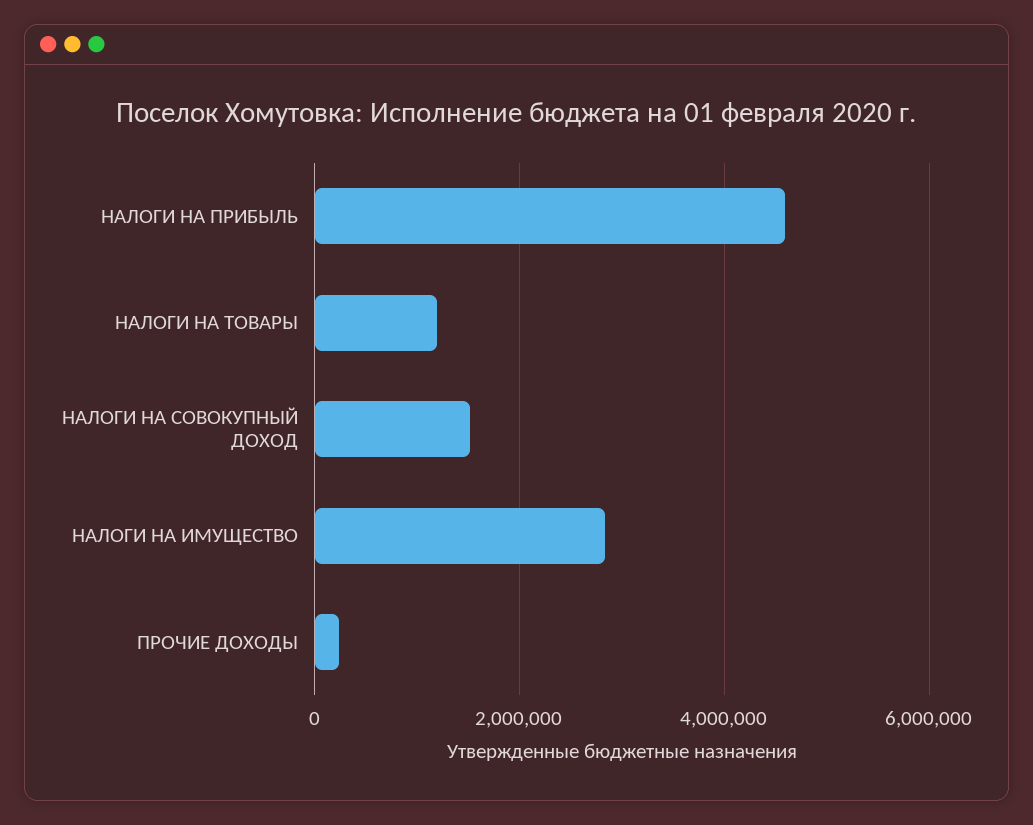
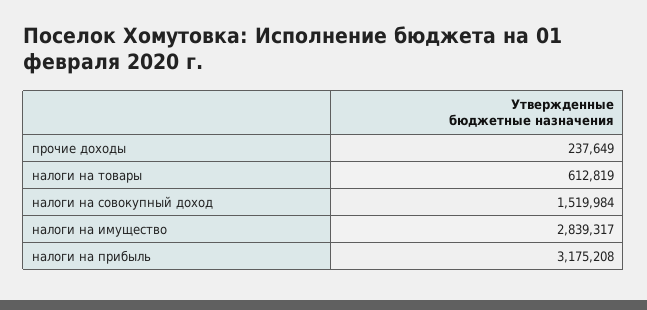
  {
-   "НАЛОГИ НА ПРИБЫЛЬ": 4600000,
+   "НАЛОГИ НА ПРИБЫЛЬ": 3175208,
-   "НАЛОГИ НА ТОВАРЫ": 1200000,
+   "НАЛОГИ НА ТОВАРЫ": 612819,
    "НАЛОГИ НА СОВОКУПНЫЙ ДОХОД": 1519984,
    "НАЛОГИ НА ИМУЩЕСТВО": 2839317,
    "ПРОЧИЕ ДОХОДЫ": 237649
  }

